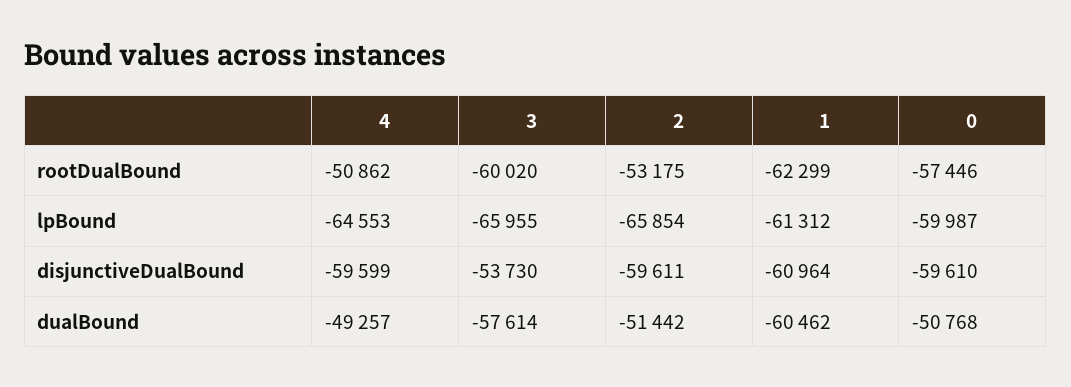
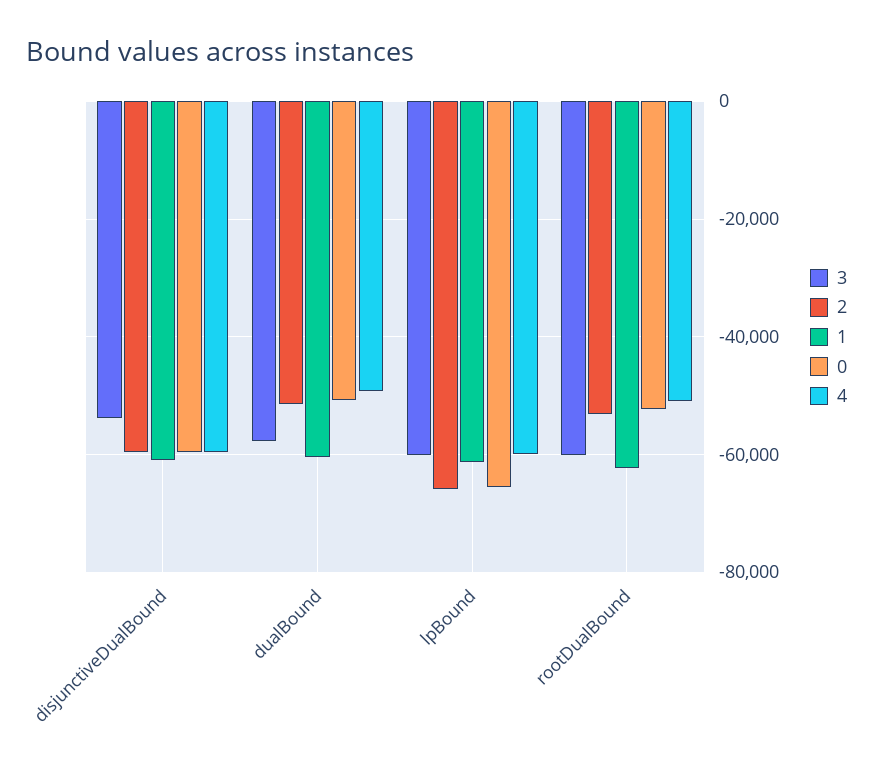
  {
    "4": {
      "rootDualBound": -50862,
-     "lpBound": -64553,
+     "lpBound": -60000,
      "disjunctiveDualBound": -59599,
      "dualBound": -49257
    },
    "3": {
      "rootDualBound": -60020,
-     "lpBound": -65955,
+     "lpBound": -60000,
      "disjunctiveDualBound": -53730,
      "dualBound": -57614
    },
    "2": {
      "rootDualBound": -53175,
      "lpBound": -65854,
      "disjunctiveDualBound": -59611,
      "dualBound": -51442
    },
    "1": {
      "rootDualBound": -62299,
      "lpBound": -61312,
      "disjunctiveDualBound": -60964,
      "dualBound": -60462
    },
    "0": {
-     "rootDualBound": -57446,
+     "rootDualBound": -52000,
-     "lpBound": -59987,
+     "lpBound": -66000,
      "disjunctiveDualBound": -59610,
      "dualBound": -50768
    }
  }

